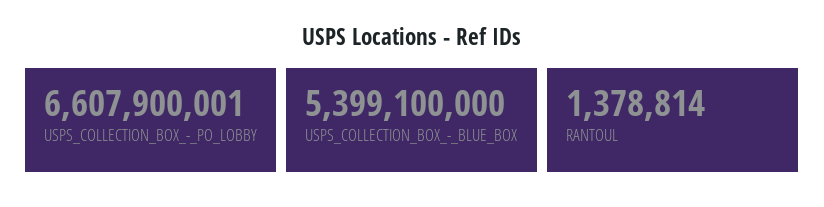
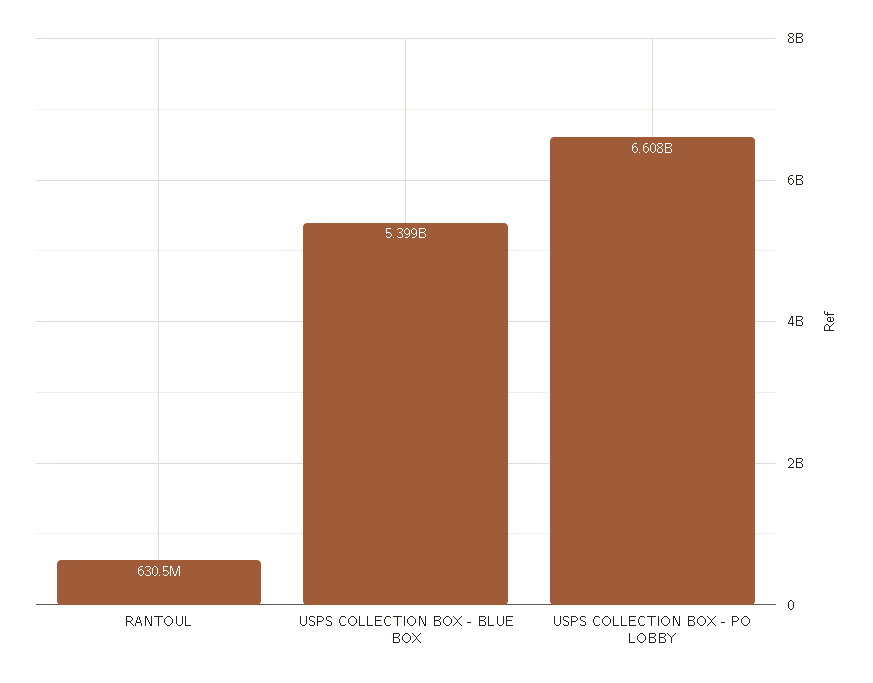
  {
    "USPS_COLLECTION_BOX_-_PO_LOBBY": 6607900001,
    "USPS_COLLECTION_BOX_-_BLUE_BOX": 5399100000,
-   "RANTOUL": 1378814
+   "RANTOUL": 630500000
  }

